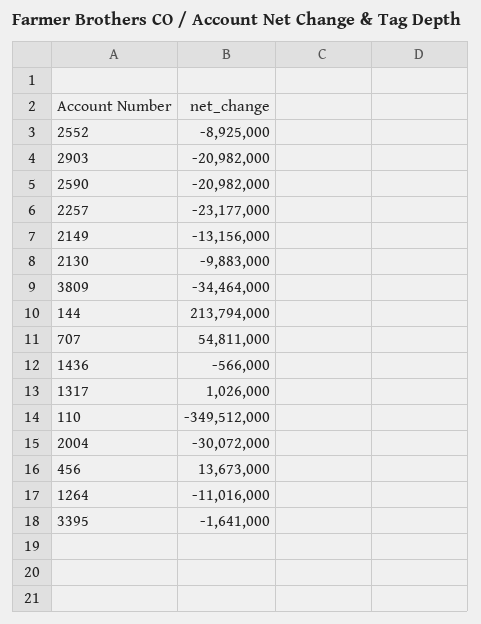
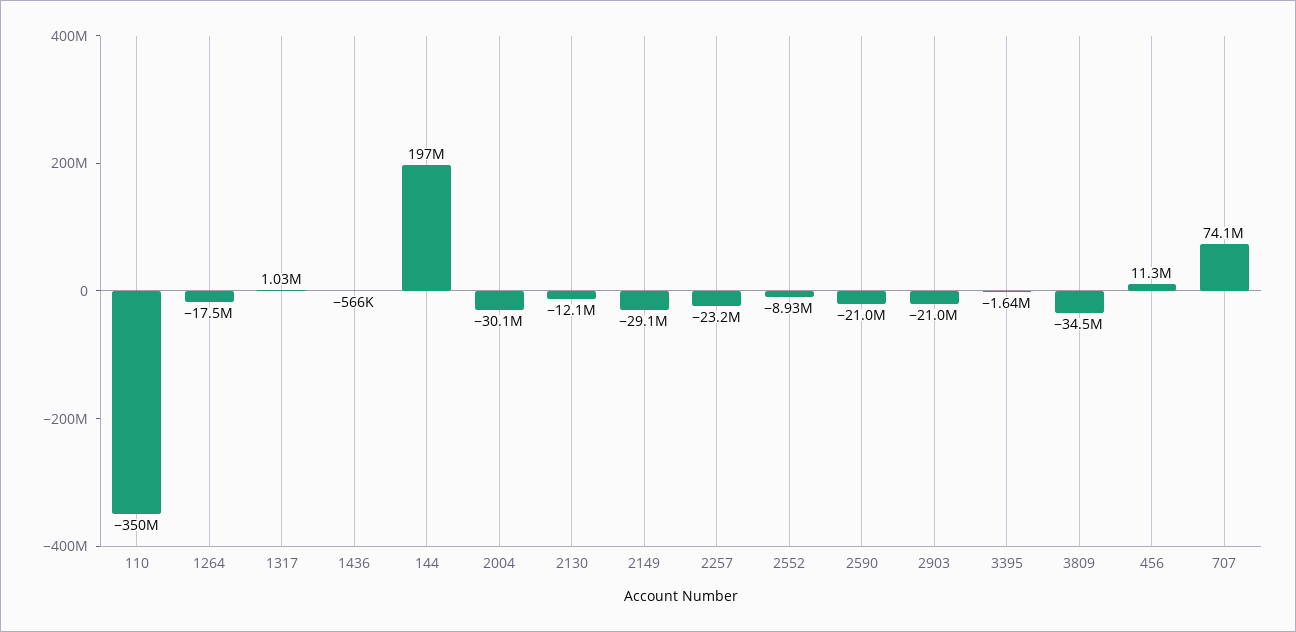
  {
    "2552": -8925000,
    "2903": -20982000,
    "2590": -20982000,
    "2257": -23177000,
-   "2149": -13156000,
+   "2149": -29100000,
-   "2130": -9883000,
+   "2130": -12100000,
    "3809": -34464000,
-   "144": 213794000,
+   "144": 197000000,
-   "707": 54811000,
+   "707": 74100000,
    "1436": -566000,
    "1317": 1026000,
    "110": -349512000,
    "2004": -30072000,
-   "456": 13673000,
+   "456": 11300000,
-   "1264": -11016000,
+   "1264": -17500000,
    "3395": -1641000
  }

